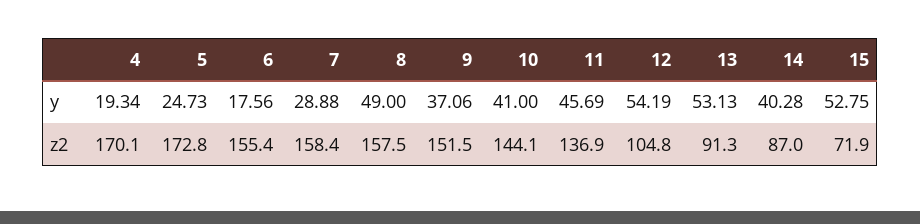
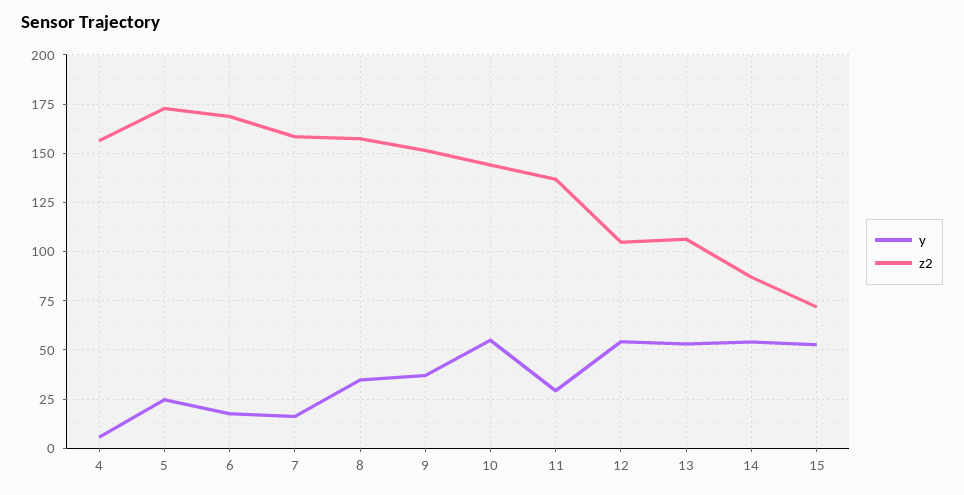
  {
    "y": {
-     "4": 19.34,
+     "4": 5,
      "5": 24.73,
      "6": 17.56,
-     "7": 28.88,
+     "7": 15,
-     "8": 49,
+     "8": 35,
      "9": 37.06,
-     "10": 41,
+     "10": 55,
-     "11": 45.69,
+     "11": 30,
      "12": 54.19,
      "13": 53.13,
-     "14": 40.28,
+     "14": 55,
      "15": 52.75
    },
    "z2": {
-     "4": 170.1,
+     "4": 155,
      "5": 172.8,
-     "6": 155.4,
+     "6": 170,
      "7": 158.4,
      "8": 157.5,
      "9": 151.5,
      "10": 144.1,
      "11": 136.9,
      "12": 104.8,
-     "13": 91.3,
+     "13": 105,
      "14": 87,
      "15": 71.9
    }
  }

